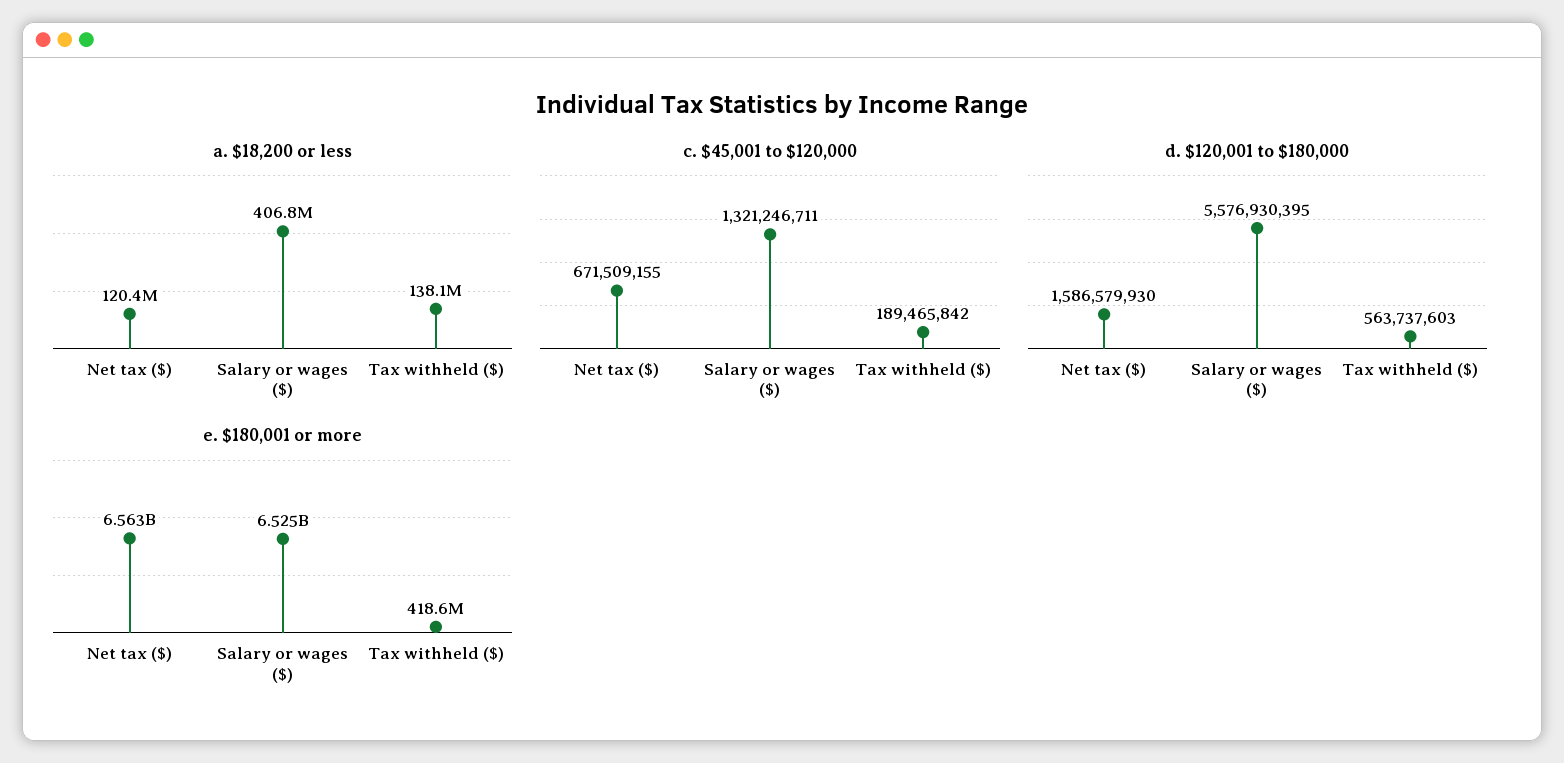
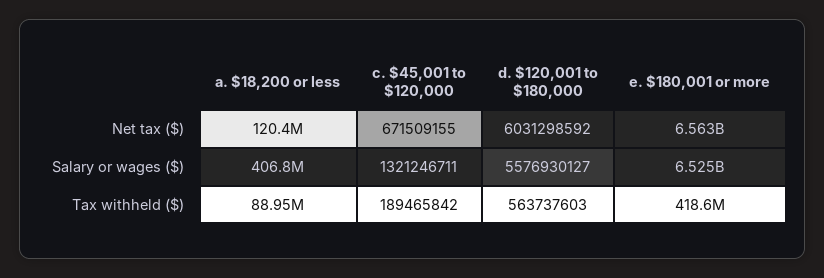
  {
    "a. $18,200 or less": {
      "Net tax ($)": 120400000,
      "Salary or wages ($)": 406800000,
-     "Tax withheld ($)": 138100000
+     "Tax withheld ($)": 88950000
    },
    "c. $45,001 to $120,000": {
      "Net tax ($)": 671509155,
      "Salary or wages ($)": 1321246711,
      "Tax withheld ($)": 189465842
    },
    "d. $120,001 to $180,000": {
-     "Net tax ($)": 1586579930,
+     "Net tax ($)": 6031298592,
-     "Salary or wages ($)": 5576930395,
+     "Salary or wages ($)": 5576930127,
      "Tax withheld ($)": 563737603
    },
    "e. $180,001 or more": {
      "Net tax ($)": 6563000000,
      "Salary or wages ($)": 6525000000,
      "Tax withheld ($)": 418600000
    }
  }

